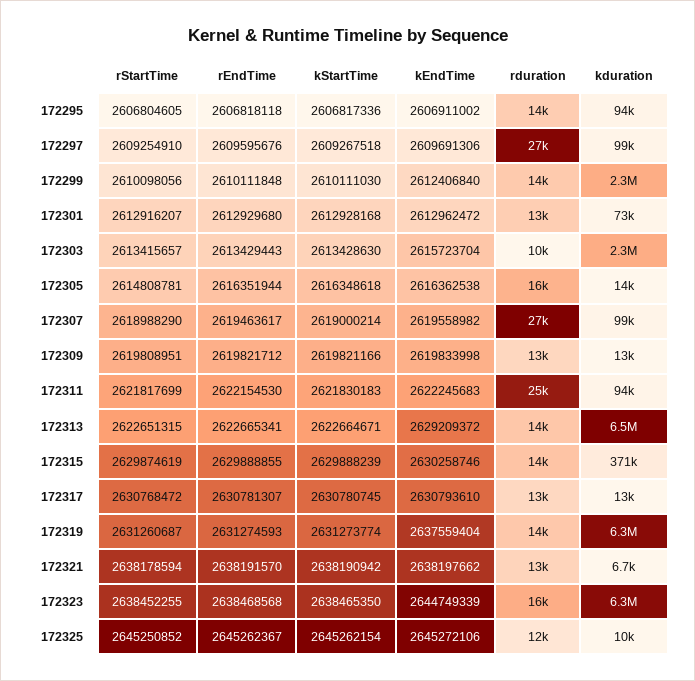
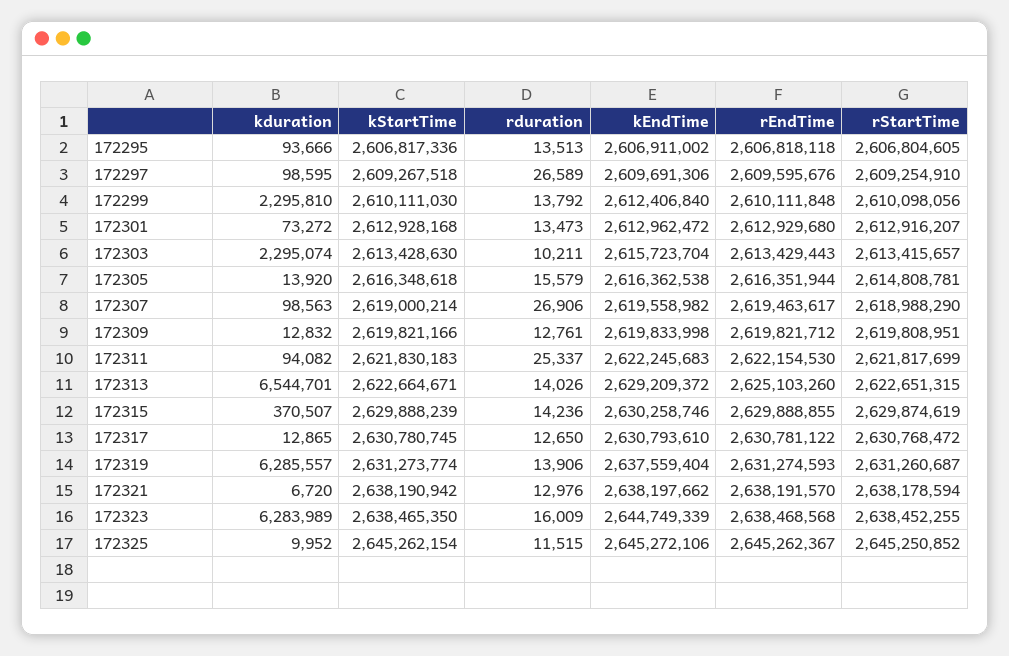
  {
    "rStartTime": {
      "172295": 2606804605,
      "172297": 2609254910,
      "172299": 2610098056,
      "172301": 2612916207,
      "172303": 2613415657,
      "172305": 2614808781,
      "172307": 2618988290,
      "172309": 2619808951,
      "172311": 2621817699,
      "172313": 2622651315,
      "172315": 2629874619,
      "172317": 2630768472,
      "172319": 2631260687,
      "172321": 2638178594,
      "172323": 2638452255,
      "172325": 2645250852
    },
    "rEndTime": {
      "172295": 2606818118,
      "172297": 2609595676,
      "172299": 2610111848,
      "172301": 2612929680,
      "172303": 2613429443,
      "172305": 2616351944,
      "172307": 2619463617,
      "172309": 2619821712,
      "172311": 2622154530,
-     "172313": 2622665341,
+     "172313": 2625103260,
      "172315": 2629888855,
-     "172317": 2630781307,
+     "172317": 2630781122,
      "172319": 2631274593,
      "172321": 2638191570,
      "172323": 2638468568,
      "172325": 2645262367
    },
    "kStartTime": {
      "172295": 2606817336,
      "172297": 2609267518,
      "172299": 2610111030,
      "172301": 2612928168,
      "172303": 2613428630,
      "172305": 2616348618,
      "172307": 2619000214,
      "172309": 2619821166,
      "172311": 2621830183,
      "172313": 2622664671,
      "172315": 2629888239,
      "172317": 2630780745,
      "172319": 2631273774,
      "172321": 2638190942,
      "172323": 2638465350,
      "172325": 2645262154
    },
    "kEndTime": {
      "172295": 2606911002,
      "172297": 2609691306,
      "172299": 2612406840,
      "172301": 2612962472,
      "172303": 2615723704,
      "172305": 2616362538,
      "172307": 2619558982,
      "172309": 2619833998,
      "172311": 2622245683,
      "172313": 2629209372,
      "172315": 2630258746,
      "172317": 2630793610,
      "172319": 2637559404,
      "172321": 2638197662,
      "172323": 2644749339,
      "172325": 2645272106
    },
    "rduration": {
      "172295": 13513,
      "172297": 26589,
      "172299": 13792,
      "172301": 13473,
      "172303": 10211,
      "172305": 15579,
      "172307": 26906,
      "172309": 12761,
      "172311": 25337,
      "172313": 14026,
      "172315": 14236,
      "172317": 12650,
      "172319": 13906,
      "172321": 12976,
      "172323": 16009,
      "172325": 11515
    },
    "kduration": {
      "172295": 93666,
      "172297": 98595,
      "172299": 2295810,
      "172301": 73272,
      "172303": 2295074,
      "172305": 13920,
      "172307": 98563,
      "172309": 12832,
      "172311": 94082,
      "172313": 6544701,
      "172315": 370507,
      "172317": 12865,
      "172319": 6285557,
      "172321": 6720,
      "172323": 6283989,
      "172325": 9952
    }
  }

